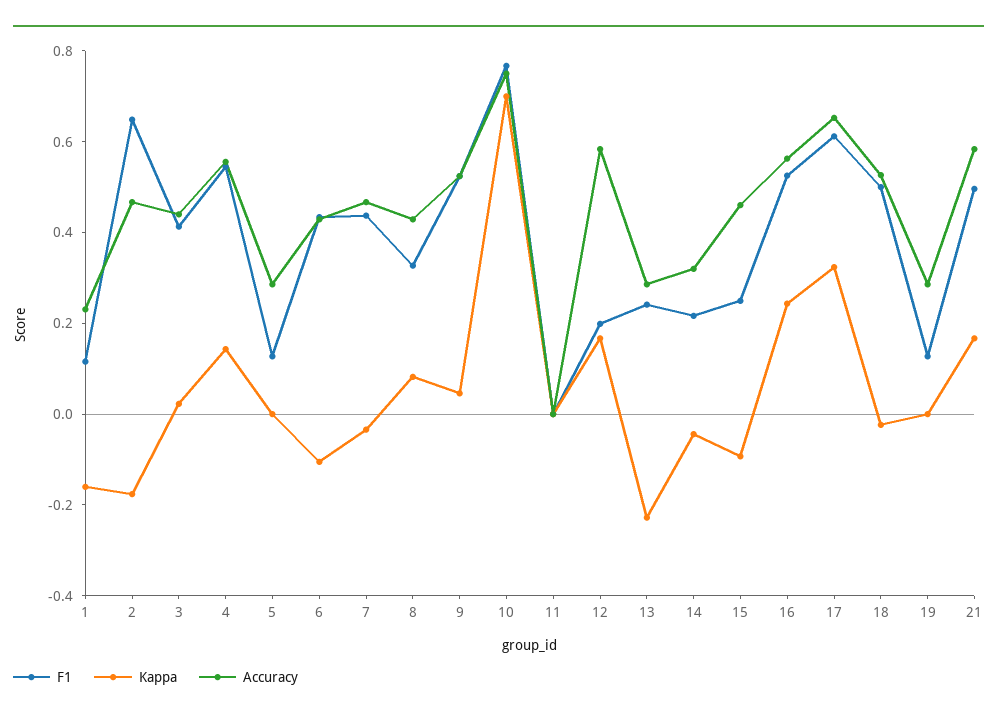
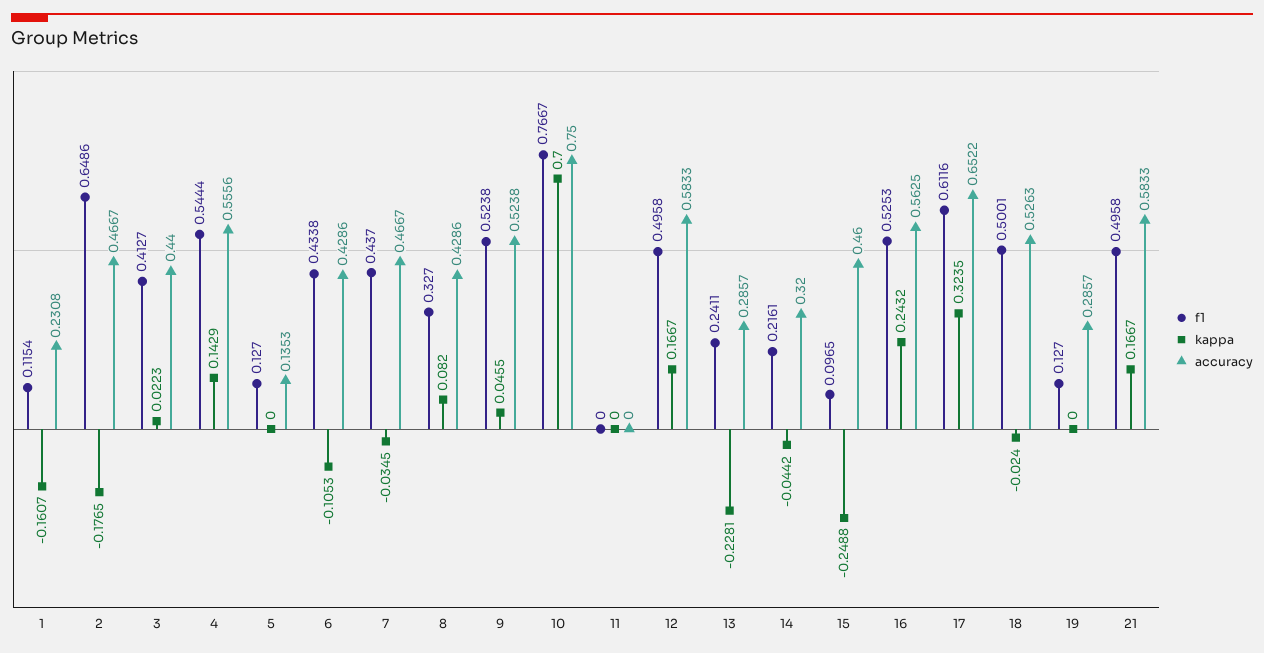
  {
    "F1": {
      "1": 0.1154,
      "2": 0.6486,
      "3": 0.4127,
      "4": 0.5444,
      "5": 0.127,
      "6": 0.4338,
      "7": 0.437,
      "8": 0.327,
      "9": 0.5238,
      "10": 0.7667,
      "11": 0,
-     "12": 0.2,
+     "12": 0.4958,
      "13": 0.2411,
      "14": 0.2161,
-     "15": 0.25,
+     "15": 0.0965,
      "16": 0.5253,
      "17": 0.6116,
      "18": 0.5001,
      "19": 0.127,
      "21": 0.4958
    },
    "Kappa": {
      "1": -0.1607,
      "2": -0.1765,
      "3": 0.0223,
      "4": 0.1429,
      "5": 0,
      "6": -0.1053,
      "7": -0.0345,
      "8": 0.082,
      "9": 0.0455,
      "10": 0.7,
      "11": 0,
      "12": 0.1667,
      "13": -0.2281,
      "14": -0.0442,
-     "15": -0.1,
+     "15": -0.2488,
      "16": 0.2432,
      "17": 0.3235,
      "18": -0.024,
      "19": 0,
      "21": 0.1667
    },
    "Accuracy": {
      "1": 0.2308,
      "2": 0.4667,
      "3": 0.44,
      "4": 0.5556,
-     "5": 0.3,
+     "5": 0.1353,
      "6": 0.4286,
      "7": 0.4667,
      "8": 0.4286,
      "9": 0.5238,
      "10": 0.75,
      "11": 0,
      "12": 0.5833,
      "13": 0.2857,
      "14": 0.32,
      "15": 0.46,
      "16": 0.5625,
      "17": 0.6522,
      "18": 0.5263,
      "19": 0.2857,
      "21": 0.5833
    }
  }

